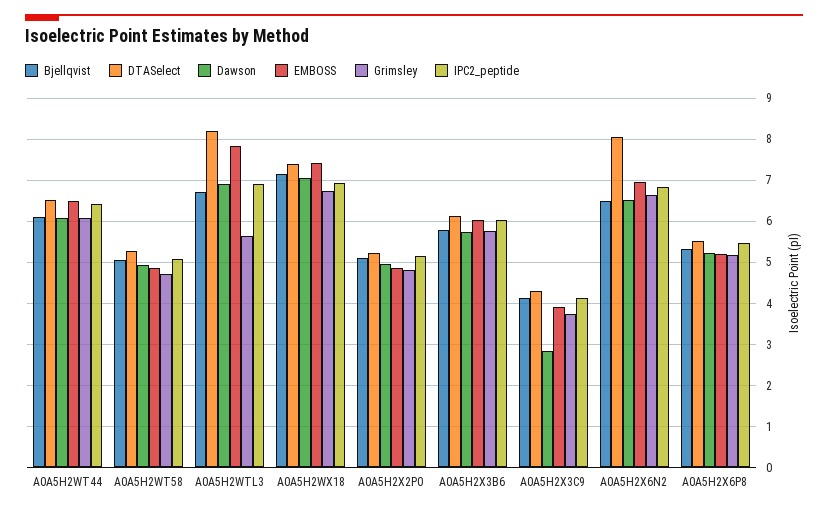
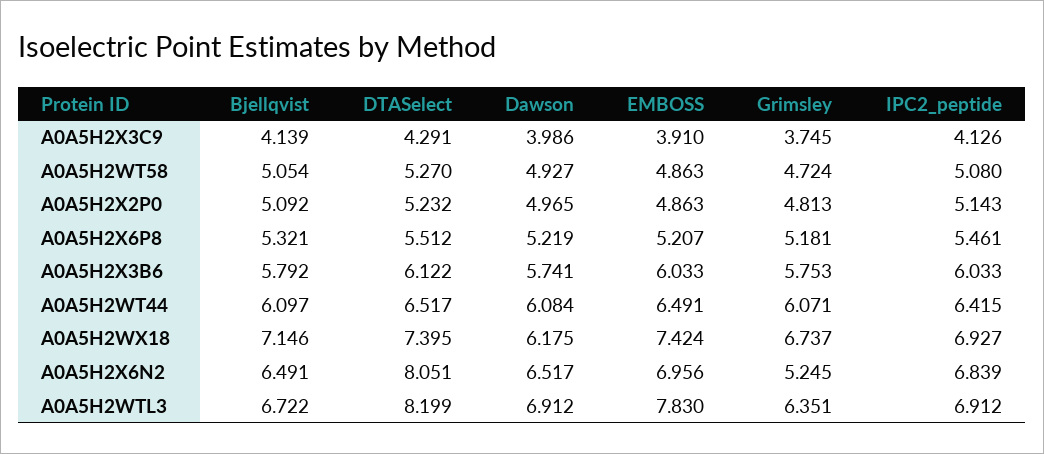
  {
    "Bjellqvist": {
      "A0A5H2WT44": 6.097,
      "A0A5H2WT58": 5.054,
      "A0A5H2WTL3": 6.722,
      "A0A5H2WX18": 7.146,
      "A0A5H2X2P0": 5.092,
      "A0A5H2X3B6": 5.792,
      "A0A5H2X3C9": 4.139,
      "A0A5H2X6N2": 6.491,
      "A0A5H2X6P8": 5.321
    },
    "DTASelect": {
      "A0A5H2WT44": 6.517,
      "A0A5H2WT58": 5.27,
      "A0A5H2WTL3": 8.199,
      "A0A5H2WX18": 7.395,
      "A0A5H2X2P0": 5.232,
      "A0A5H2X3B6": 6.122,
      "A0A5H2X3C9": 4.291,
      "A0A5H2X6N2": 8.051,
      "A0A5H2X6P8": 5.512
    },
    "Dawson": {
      "A0A5H2WT44": 6.084,
      "A0A5H2WT58": 4.927,
      "A0A5H2WTL3": 6.912,
-     "A0A5H2WX18": 7,
+     "A0A5H2WX18": 6.175,
      "A0A5H2X2P0": 4.965,
      "A0A5H2X3B6": 5.741,
-     "A0A5H2X3C9": 2.8,
+     "A0A5H2X3C9": 3.986,
      "A0A5H2X6N2": 6.517,
      "A0A5H2X6P8": 5.219
    },
    "EMBOSS": {
      "A0A5H2WT44": 6.491,
      "A0A5H2WT58": 4.863,
      "A0A5H2WTL3": 7.83,
      "A0A5H2WX18": 7.424,
      "A0A5H2X2P0": 4.863,
      "A0A5H2X3B6": 6.033,
      "A0A5H2X3C9": 3.91,
      "A0A5H2X6N2": 6.956,
      "A0A5H2X6P8": 5.207
    },
    "Grimsley": {
      "A0A5H2WT44": 6.071,
      "A0A5H2WT58": 4.724,
-     "A0A5H2WTL3": 5.6,
+     "A0A5H2WTL3": 6.351,
      "A0A5H2WX18": 6.737,
      "A0A5H2X2P0": 4.813,
      "A0A5H2X3B6": 5.753,
      "A0A5H2X3C9": 3.745,
-     "A0A5H2X6N2": 6.6,
+     "A0A5H2X6N2": 5.245,
      "A0A5H2X6P8": 5.181
    },
    "IPC2_peptide": {
      "A0A5H2WT44": 6.415,
      "A0A5H2WT58": 5.08,
      "A0A5H2WTL3": 6.912,
      "A0A5H2WX18": 6.927,
      "A0A5H2X2P0": 5.143,
      "A0A5H2X3B6": 6.033,
      "A0A5H2X3C9": 4.126,
      "A0A5H2X6N2": 6.839,
      "A0A5H2X6P8": 5.461
    }
  }

